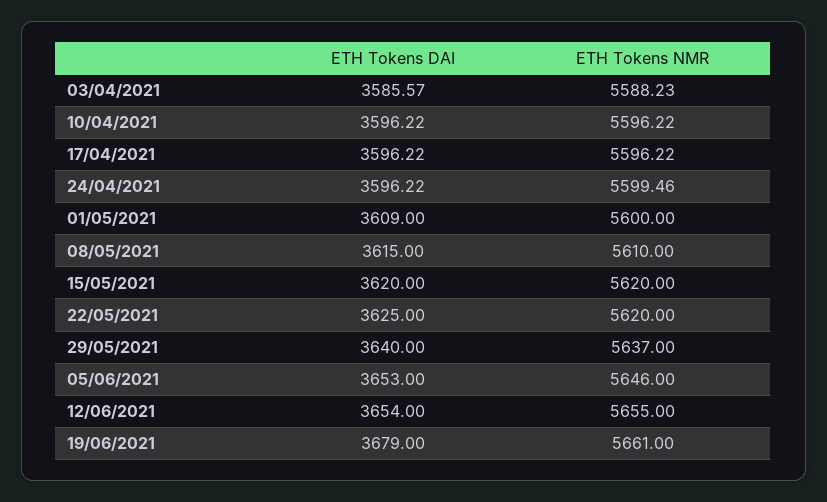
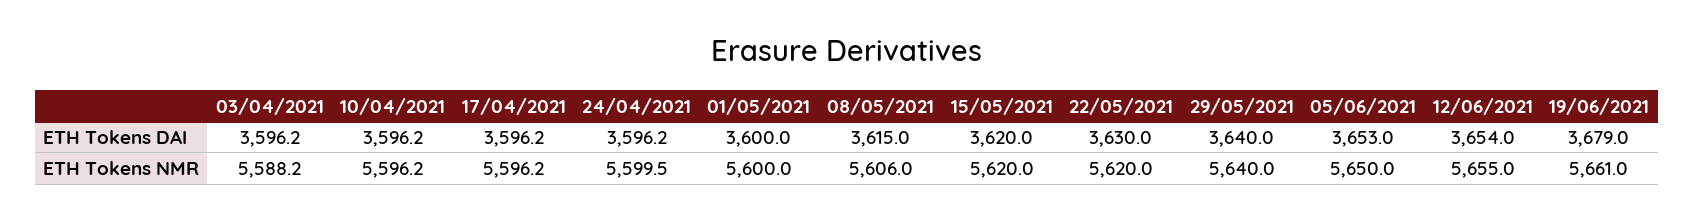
  {
    "ETH Tokens DAI": {
-     "03/04/2021": 3585.57,
+     "03/04/2021": 3596.2,
      "10/04/2021": 3596.22,
      "17/04/2021": 3596.22,
      "24/04/2021": 3596.22,
-     "01/05/2021": 3609,
+     "01/05/2021": 3600,
      "08/05/2021": 3615,
      "15/05/2021": 3620,
-     "22/05/2021": 3625,
+     "22/05/2021": 3630,
      "29/05/2021": 3640,
      "05/06/2021": 3653,
      "12/06/2021": 3654,
      "19/06/2021": 3679
    },
    "ETH Tokens NMR": {
      "03/04/2021": 5588.23,
      "10/04/2021": 5596.22,
      "17/04/2021": 5596.22,
      "24/04/2021": 5599.46,
      "01/05/2021": 5600,
-     "08/05/2021": 5610,
+     "08/05/2021": 5606,
      "15/05/2021": 5620,
      "22/05/2021": 5620,
-     "29/05/2021": 5637,
+     "29/05/2021": 5640,
-     "05/06/2021": 5646,
+     "05/06/2021": 5650,
      "12/06/2021": 5655,
      "19/06/2021": 5661
    }
  }

